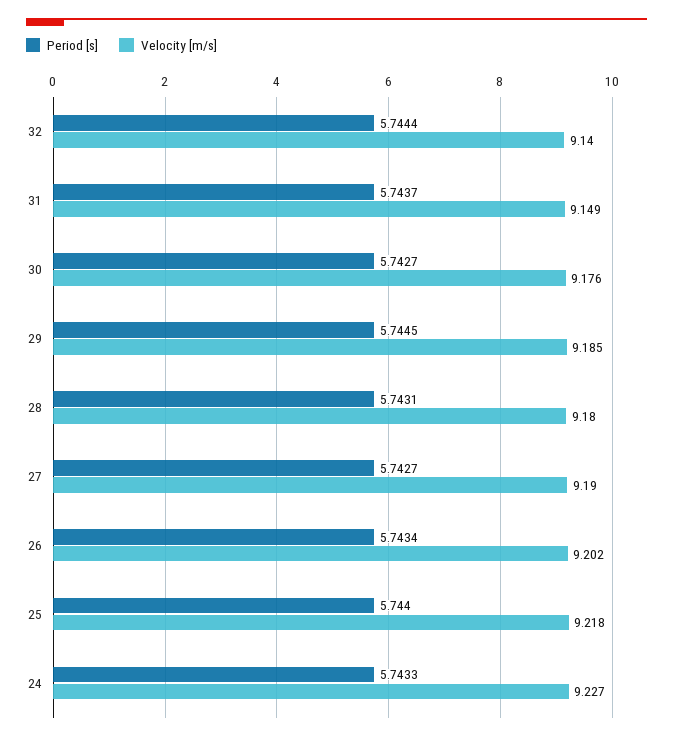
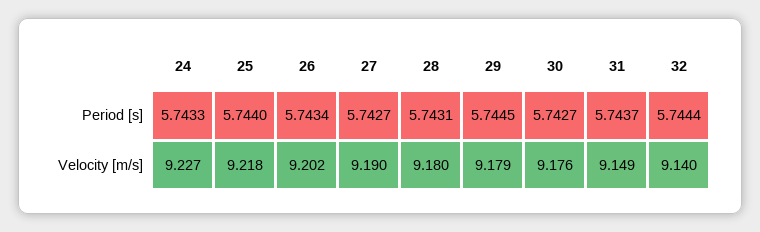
  {
    "Period [s]": {
      "32": 5.7444,
      "31": 5.7437,
      "30": 5.7427,
      "29": 5.7445,
      "28": 5.7431,
      "27": 5.7427,
      "26": 5.7434,
      "25": 5.744,
      "24": 5.7433
    },
    "Velocity [m/s]": {
      "32": 9.14,
      "31": 9.149,
      "30": 9.176,
-     "29": 9.185,
+     "29": 9.179,
      "28": 9.18,
      "27": 9.19,
      "26": 9.202,
      "25": 9.218,
      "24": 9.227
    }
  }

